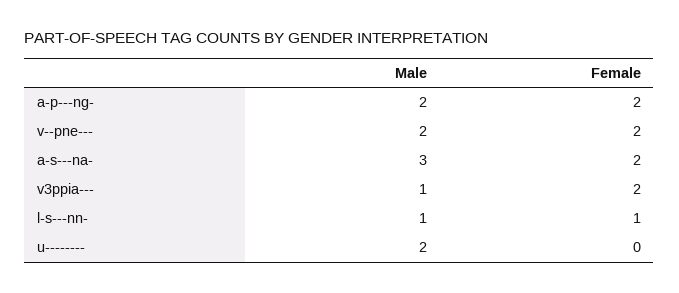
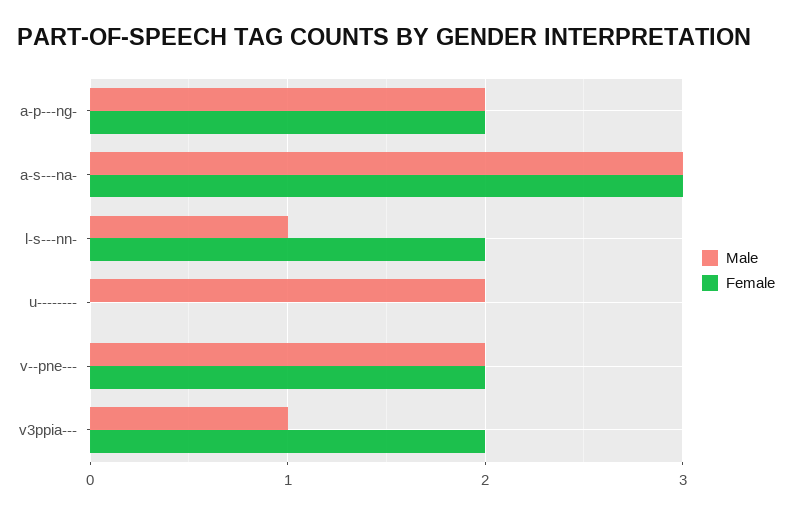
  {
    "Male": {
      "a-p---ng-": 2,
      "v--pne---": 2,
      "a-s---na-": 3,
      "v3ppia---": 1,
      "l-s---nn-": 1,
      "u--------": 2
    },
    "Female": {
      "a-p---ng-": 2,
      "v--pne---": 2,
-     "a-s---na-": 2,
+     "a-s---na-": 3,
      "v3ppia---": 2,
-     "l-s---nn-": 1,
+     "l-s---nn-": 2,
      "u--------": 0
    }
  }

